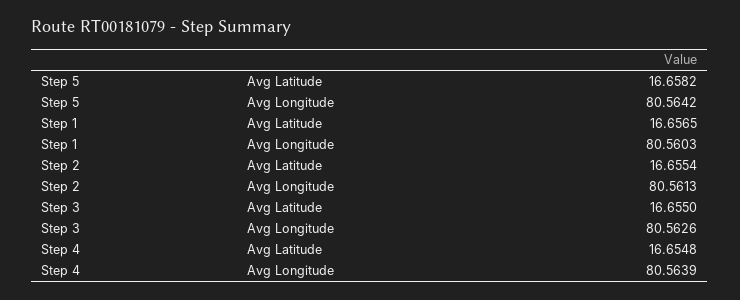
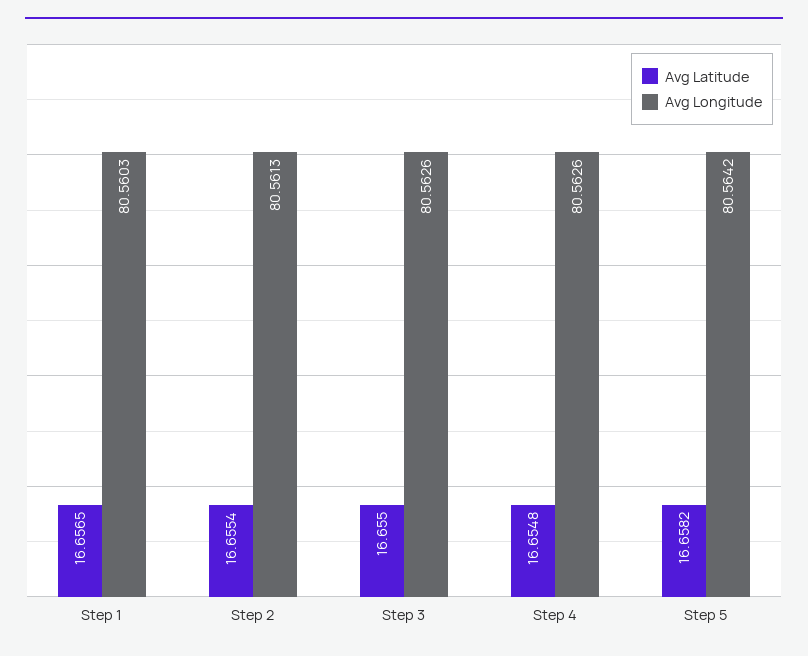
  {
    "Avg Latitude": {
      "Step 5": 16.6582,
      "Step 1": 16.6565,
      "Step 2": 16.6554,
      "Step 3": 16.655,
      "Step 4": 16.6548
    },
    "Avg Longitude": {
      "Step 5": 80.5642,
      "Step 1": 80.5603,
      "Step 2": 80.5613,
      "Step 3": 80.5626,
-     "Step 4": 80.5639
+     "Step 4": 80.5626
    }
  }

